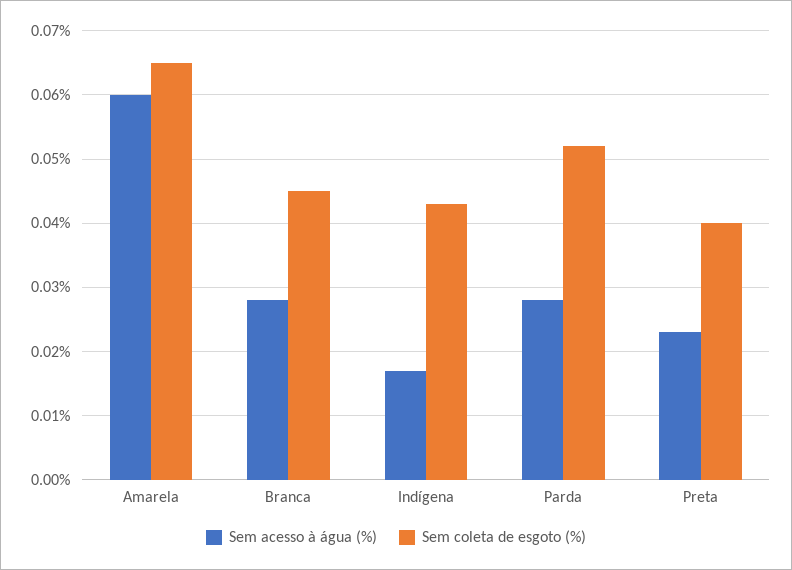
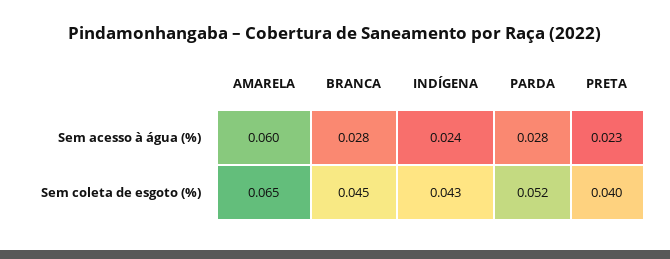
  {
    "Sem acesso à água (%)": {
      "Amarela": 0.06,
      "Branca": 0.028,
-     "Indígena": 0.017,
+     "Indígena": 0.024,
      "Parda": 0.028,
      "Preta": 0.023
    },
    "Sem coleta de esgoto (%)": {
      "Amarela": 0.065,
      "Branca": 0.045,
      "Indígena": 0.043,
      "Parda": 0.052,
      "Preta": 0.04
    }
  }

